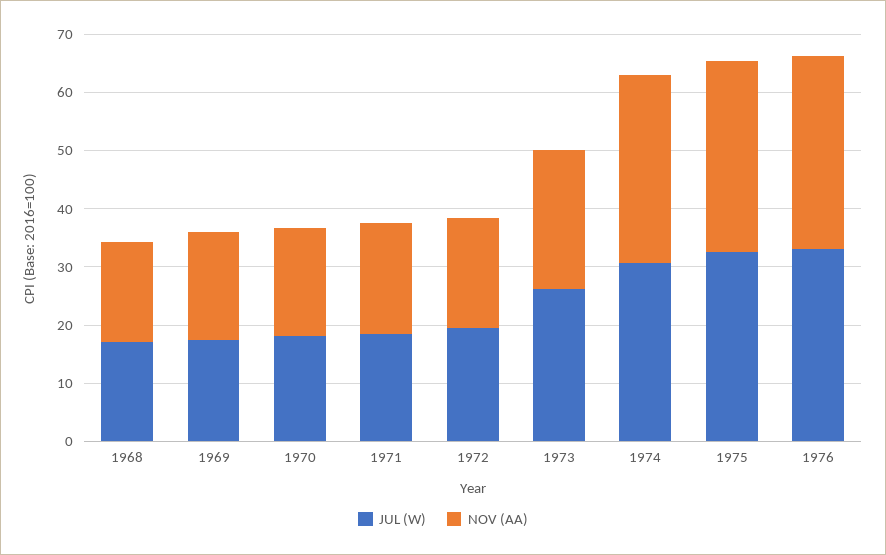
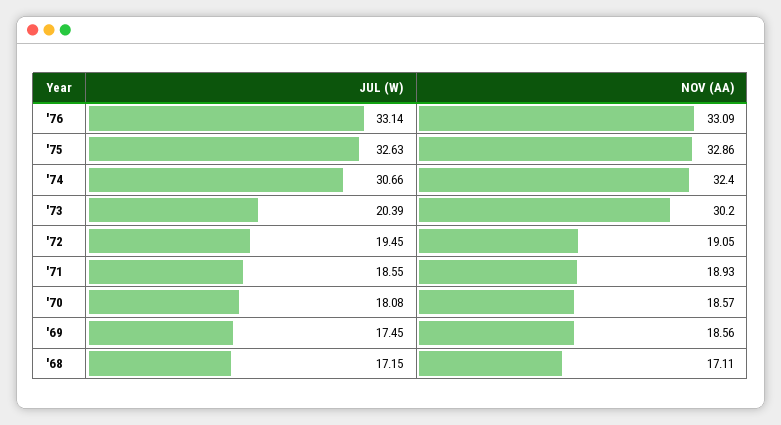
  {
    "JUL (W)": {
      "1968": 17.15,
      "1969": 17.45,
      "1970": 18.08,
      "1971": 18.55,
      "1972": 19.45,
-     "1973": 26,
+     "1973": 20.39,
      "1974": 30.66,
      "1975": 32.63,
      "1976": 33.14
    },
    "NOV (AA)": {
      "1968": 17.11,
      "1969": 18.56,
      "1970": 18.57,
      "1971": 18.93,
      "1972": 19.05,
-     "1973": 24,
+     "1973": 30.2,
      "1974": 32.4,
      "1975": 32.86,
      "1976": 33.09
    }
  }

